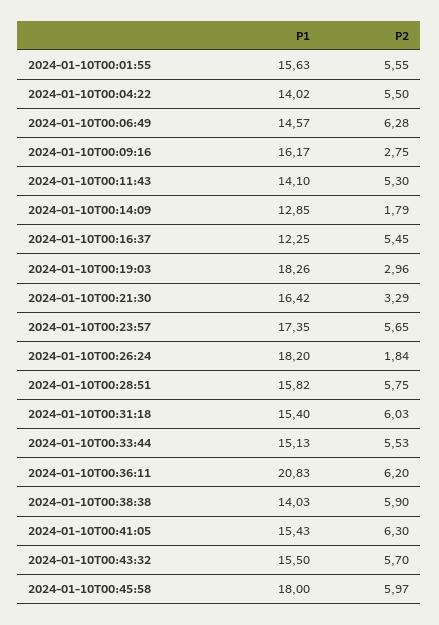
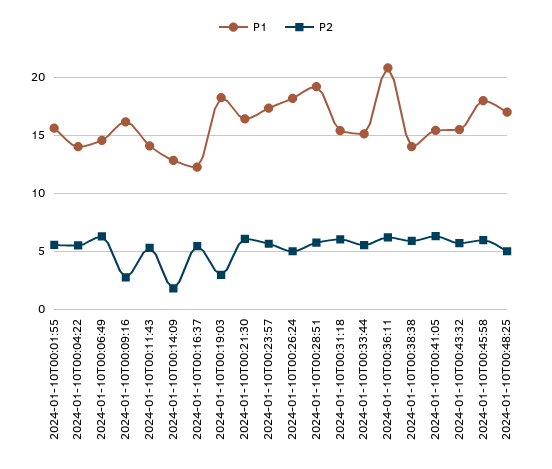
  {
    "P1": {
      "2024-01-10T00:01:55": 15.63,
      "2024-01-10T00:04:22": 14.02,
      "2024-01-10T00:06:49": 14.57,
      "2024-01-10T00:09:16": 16.17,
      "2024-01-10T00:11:43": 14.1,
      "2024-01-10T00:14:09": 12.85,
      "2024-01-10T00:16:37": 12.25,
      "2024-01-10T00:19:03": 18.26,
      "2024-01-10T00:21:30": 16.42,
      "2024-01-10T00:23:57": 17.35,
      "2024-01-10T00:26:24": 18.2,
-     "2024-01-10T00:28:51": 15.82,
+     "2024-01-10T00:28:51": 19,
      "2024-01-10T00:31:18": 15.4,
      "2024-01-10T00:33:44": 15.13,
      "2024-01-10T00:36:11": 20.83,
      "2024-01-10T00:38:38": 14.03,
      "2024-01-10T00:41:05": 15.43,
      "2024-01-10T00:43:32": 15.5,
-     "2024-01-10T00:45:58": 18
+     "2024-01-10T00:45:58": 18,
+     "2024-01-10T00:48:25": 17
    },
    "P2": {
      "2024-01-10T00:01:55": 5.55,
      "2024-01-10T00:04:22": 5.5,
      "2024-01-10T00:06:49": 6.28,
      "2024-01-10T00:09:16": 2.75,
      "2024-01-10T00:11:43": 5.3,
      "2024-01-10T00:14:09": 1.79,
      "2024-01-10T00:16:37": 5.45,
      "2024-01-10T00:19:03": 2.96,
-     "2024-01-10T00:21:30": 3.29,
+     "2024-01-10T00:21:30": 6,
      "2024-01-10T00:23:57": 5.65,
-     "2024-01-10T00:26:24": 1.84,
+     "2024-01-10T00:26:24": 5,
      "2024-01-10T00:28:51": 5.75,
      "2024-01-10T00:31:18": 6.03,
      "2024-01-10T00:33:44": 5.53,
      "2024-01-10T00:36:11": 6.2,
      "2024-01-10T00:38:38": 5.9,
      "2024-01-10T00:41:05": 6.3,
      "2024-01-10T00:43:32": 5.7,
-     "2024-01-10T00:45:58": 5.97
+     "2024-01-10T00:45:58": 5.97,
+     "2024-01-10T00:48:25": 5
    }
  }

